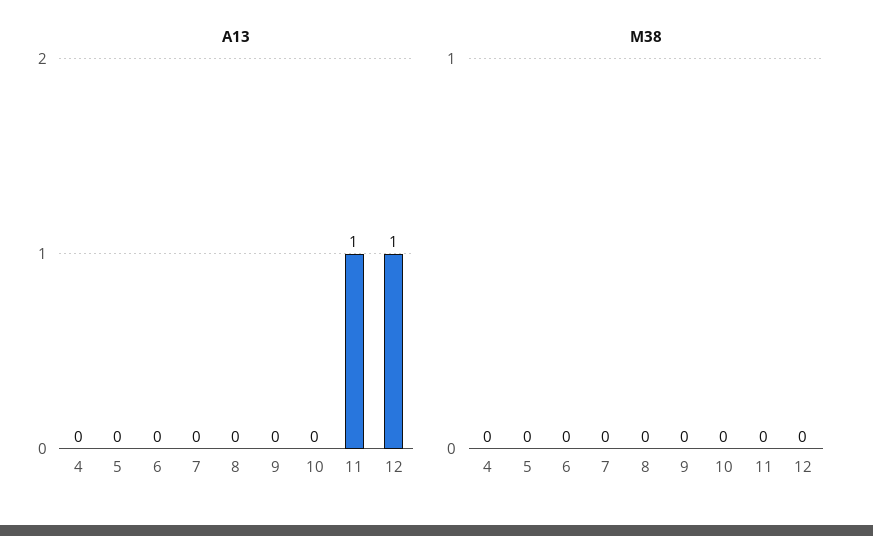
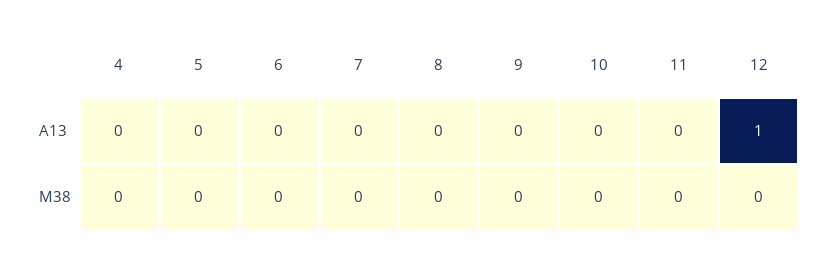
  {
    "A13": {
      "4": 0,
      "5": 0,
      "6": 0,
      "7": 0,
      "8": 0,
      "9": 0,
      "10": 0,
-     "11": 1,
+     "11": 0,
      "12": 1
    },
    "M38": {
      "4": 0,
      "5": 0,
      "6": 0,
      "7": 0,
      "8": 0,
      "9": 0,
      "10": 0,
      "11": 0,
      "12": 0
    }
  }

